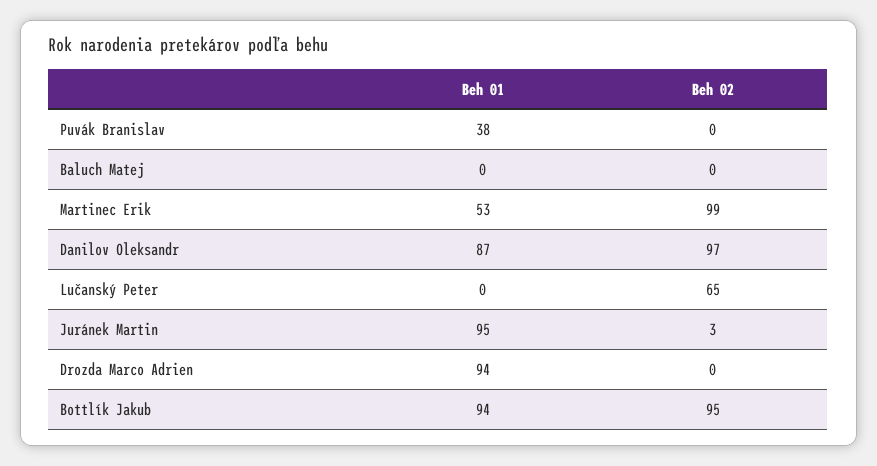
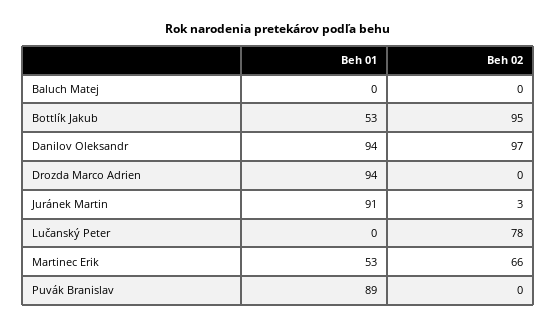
  {
    "Beh 01": {
-     "Puvák Branislav": 38,
+     "Puvák Branislav": 89,
      "Baluch Matej": 0,
      "Martinec Erik": 53,
-     "Danilov Oleksandr": 87,
+     "Danilov Oleksandr": 94,
      "Lučanský Peter": 0,
-     "Juránek Martin": 95,
+     "Juránek Martin": 91,
      "Drozda Marco Adrien": 94,
-     "Bottlík Jakub": 94
+     "Bottlík Jakub": 53
    },
    "Beh 02": {
      "Puvák Branislav": 0,
      "Baluch Matej": 0,
-     "Martinec Erik": 99,
+     "Martinec Erik": 66,
      "Danilov Oleksandr": 97,
-     "Lučanský Peter": 65,
+     "Lučanský Peter": 78,
      "Juránek Martin": 3,
      "Drozda Marco Adrien": 0,
      "Bottlík Jakub": 95
    }
  }

